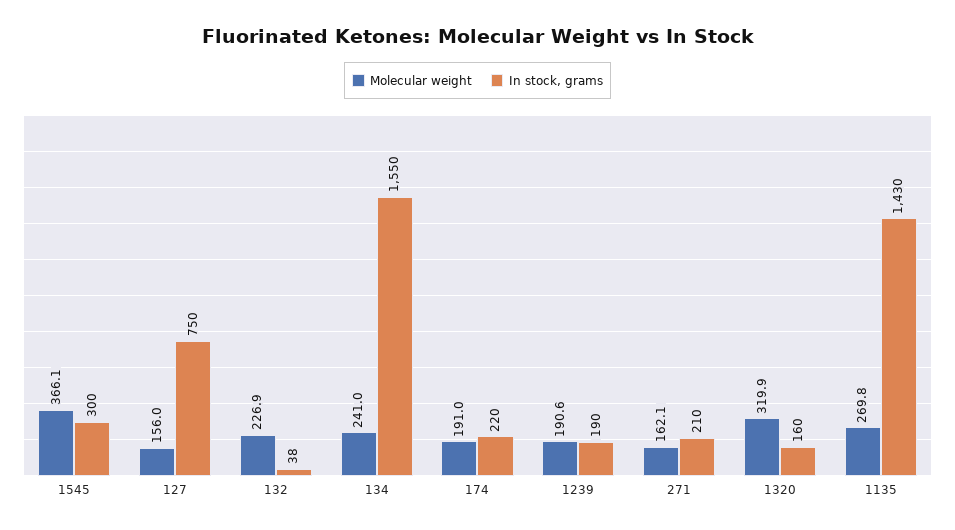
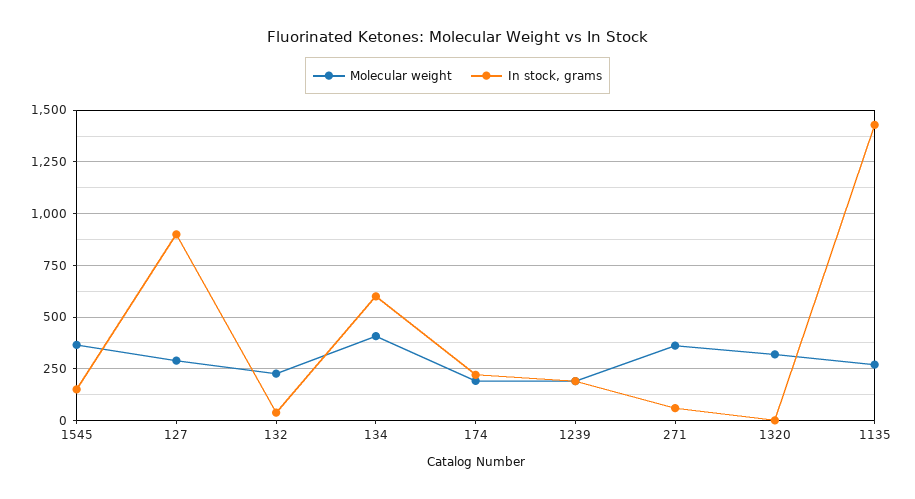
  {
    "Molecular weight": {
      "1545": 366.1,
-     "127": 156,
+     "127": 300,
      "132": 226.9,
-     "134": 241,
+     "134": 400,
      "174": 191,
      "1239": 190.6,
-     "271": 162.1,
+     "271": 350,
      "1320": 319.9,
      "1135": 269.8
    },
    "In stock, grams": {
-     "1545": 300,
+     "1545": 150,
-     "127": 750,
+     "127": 900,
      "132": 38,
-     "134": 1550,
+     "134": 600,
      "174": 220,
      "1239": 190,
-     "271": 210,
+     "271": 50,
-     "1320": 160,
+     "1320": 0,
      "1135": 1430
    }
  }

